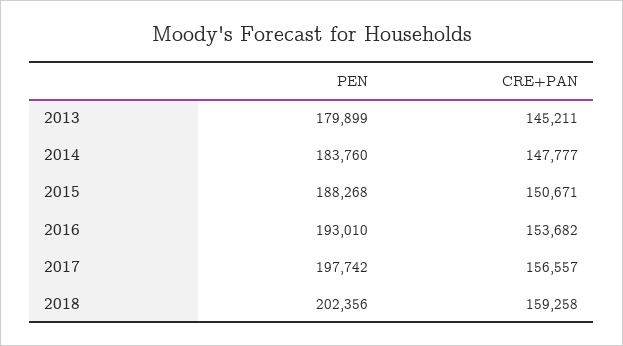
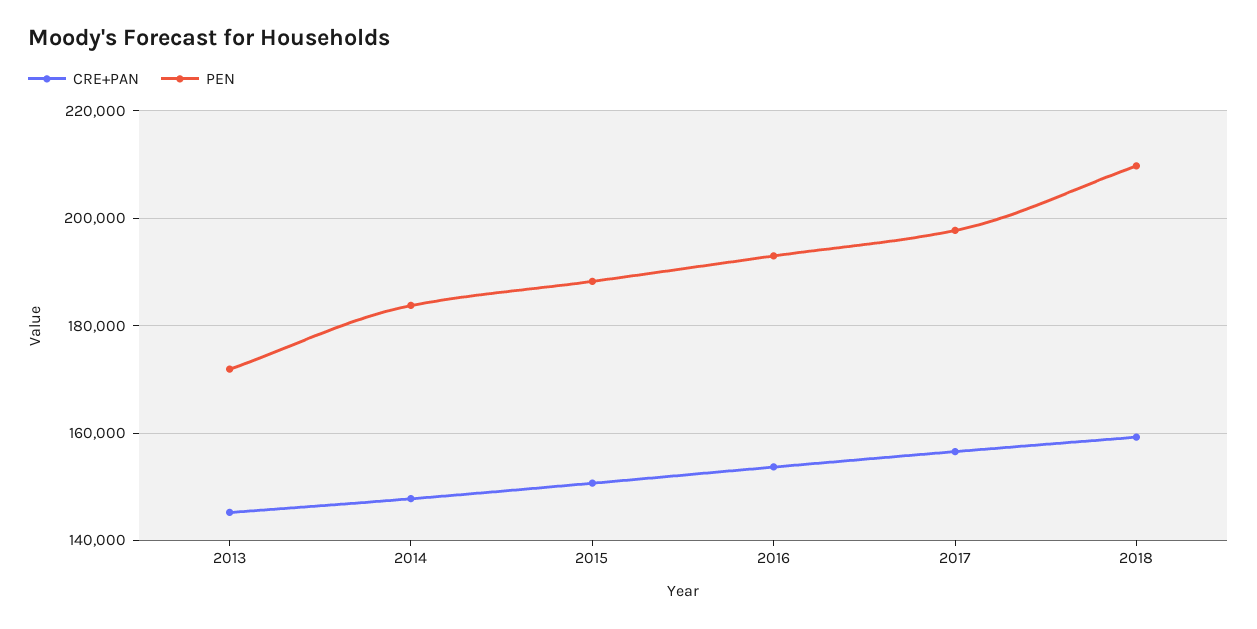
  {
    "PEN": {
-     "2013": 179899,
+     "2013": 172000,
      "2014": 183760,
      "2015": 188268,
      "2016": 193010,
      "2017": 197742,
-     "2018": 202356
+     "2018": 210000
    },
    "CRE+PAN": {
      "2013": 145211,
      "2014": 147777,
      "2015": 150671,
      "2016": 153682,
      "2017": 156557,
      "2018": 159258
    }
  }

